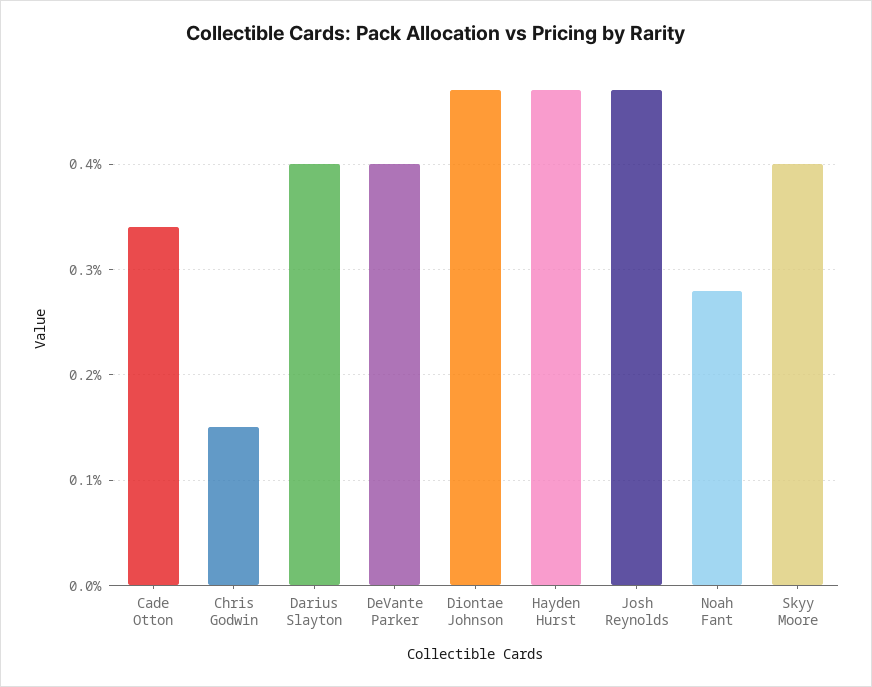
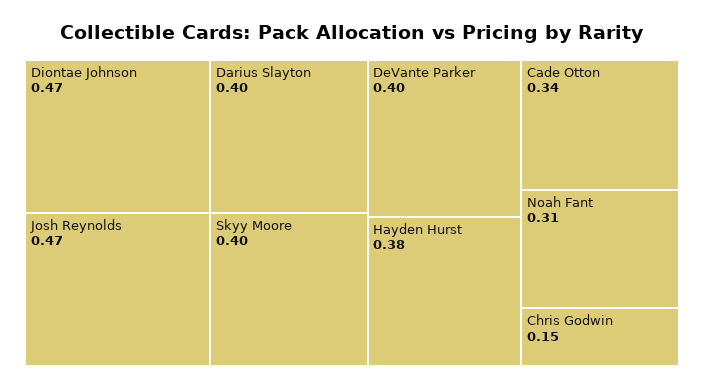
  {
    "Cade Otton": 0.34,
    "Chris Godwin": 0.15,
    "Darius Slayton": 0.4,
    "DeVante Parker": 0.4,
    "Diontae Johnson": 0.47,
-   "Hayden Hurst": 0.47,
+   "Hayden Hurst": 0.38,
    "Josh Reynolds": 0.47,
-   "Noah Fant": 0.28,
+   "Noah Fant": 0.31,
    "Skyy Moore": 0.4
  }

